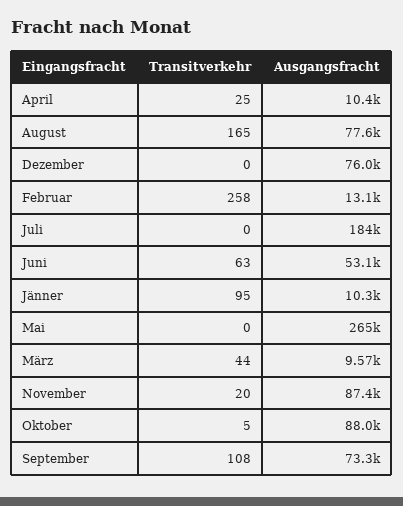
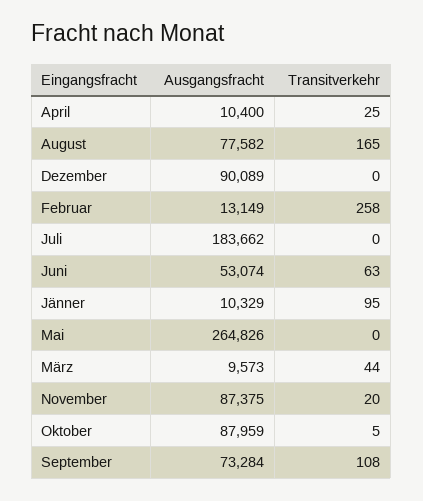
  {
    "Transitverkehr": {
      "April": 25,
      "August": 165,
      "Dezember": 0,
      "Februar": 258,
      "Juli": 0,
      "Juni": 63,
      "Jänner": 95,
      "Mai": 0,
      "März": 44,
      "November": 20,
      "Oktober": 5,
      "September": 108
    },
    "Ausgangsfracht": {
      "April": 10400,
      "August": 77582,
-     "Dezember": 76000,
+     "Dezember": 90089,
      "Februar": 13149,
      "Juli": 183662,
      "Juni": 53074,
      "Jänner": 10329,
      "Mai": 264826,
      "März": 9573,
      "November": 87375,
      "Oktober": 87959,
      "September": 73284
    }
  }

